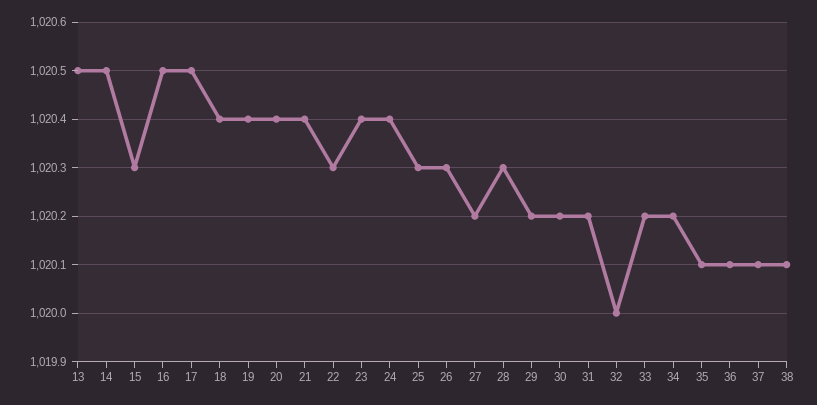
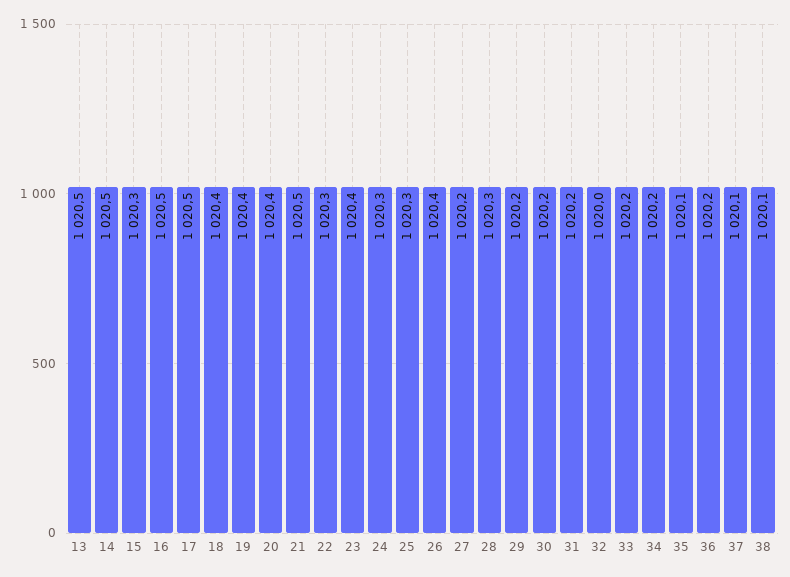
  {
    "13": 1020.5,
    "14": 1020.5,
    "15": 1020.3,
    "16": 1020.5,
    "17": 1020.5,
    "18": 1020.4,
    "19": 1020.4,
    "20": 1020.4,
-   "21": 1020.4,
+   "21": 1020.5,
    "22": 1020.3,
    "23": 1020.4,
-   "24": 1020.4,
+   "24": 1020.3,
    "25": 1020.3,
-   "26": 1020.3,
+   "26": 1020.4,
    "27": 1020.2,
    "28": 1020.3,
    "29": 1020.2,
    "30": 1020.2,
    "31": 1020.2,
    "32": 1020,
    "33": 1020.2,
    "34": 1020.2,
    "35": 1020.1,
-   "36": 1020.1,
+   "36": 1020.2,
    "37": 1020.1,
    "38": 1020.1
  }

